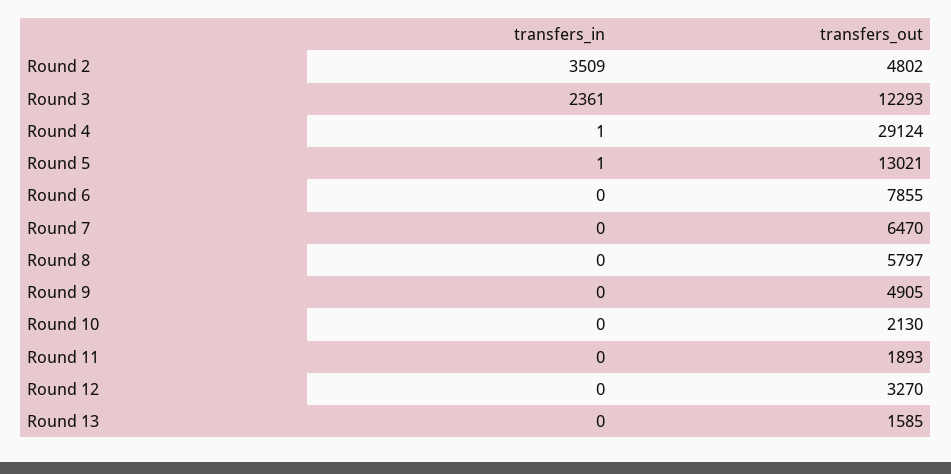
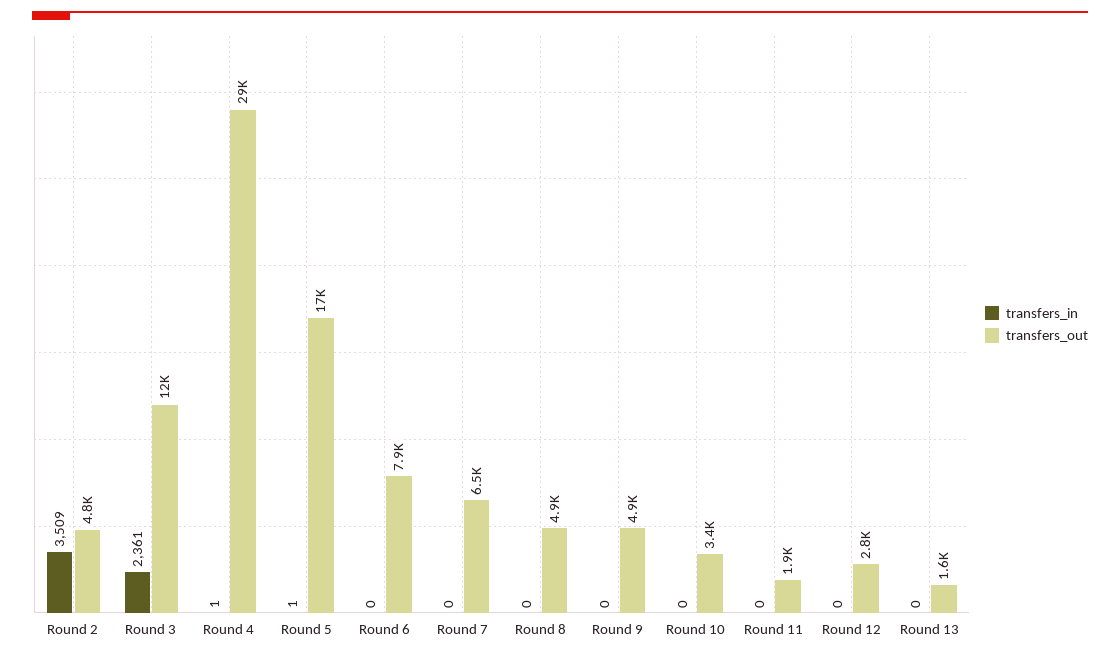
  {
    "transfers_in": {
      "Round 2": 3509,
      "Round 3": 2361,
      "Round 4": 1,
      "Round 5": 1,
      "Round 6": 0,
      "Round 7": 0,
      "Round 8": 0,
      "Round 9": 0,
      "Round 10": 0,
      "Round 11": 0,
      "Round 12": 0,
      "Round 13": 0
    },
    "transfers_out": {
      "Round 2": 4802,
      "Round 3": 12293,
      "Round 4": 29124,
-     "Round 5": 13021,
+     "Round 5": 17000,
      "Round 6": 7855,
      "Round 7": 6470,
-     "Round 8": 5797,
+     "Round 8": 4900,
      "Round 9": 4905,
-     "Round 10": 2130,
+     "Round 10": 3400,
      "Round 11": 1893,
-     "Round 12": 3270,
+     "Round 12": 2800,
      "Round 13": 1585
    }
  }

